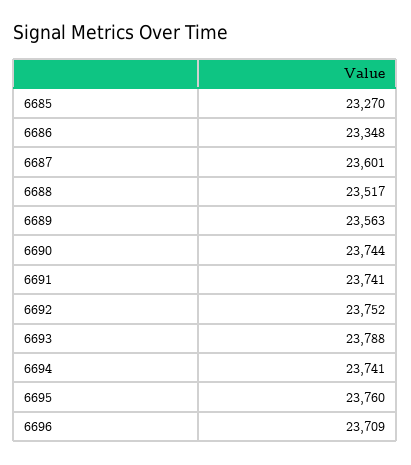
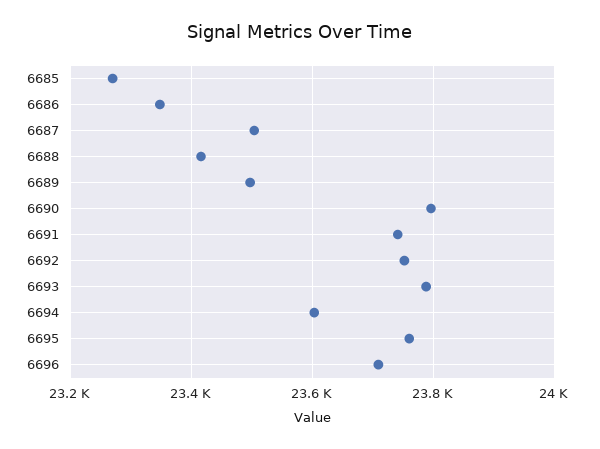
  {
    "6685": 23270,
    "6686": 23348,
-   "6687": 23601,
+   "6687": 23500,
-   "6688": 23517,
+   "6688": 23420,
-   "6689": 23563,
+   "6689": 23500,
-   "6690": 23744,
+   "6690": 23800,
    "6691": 23741,
    "6692": 23752,
    "6693": 23788,
-   "6694": 23741,
+   "6694": 23600,
    "6695": 23760,
    "6696": 23709
  }

